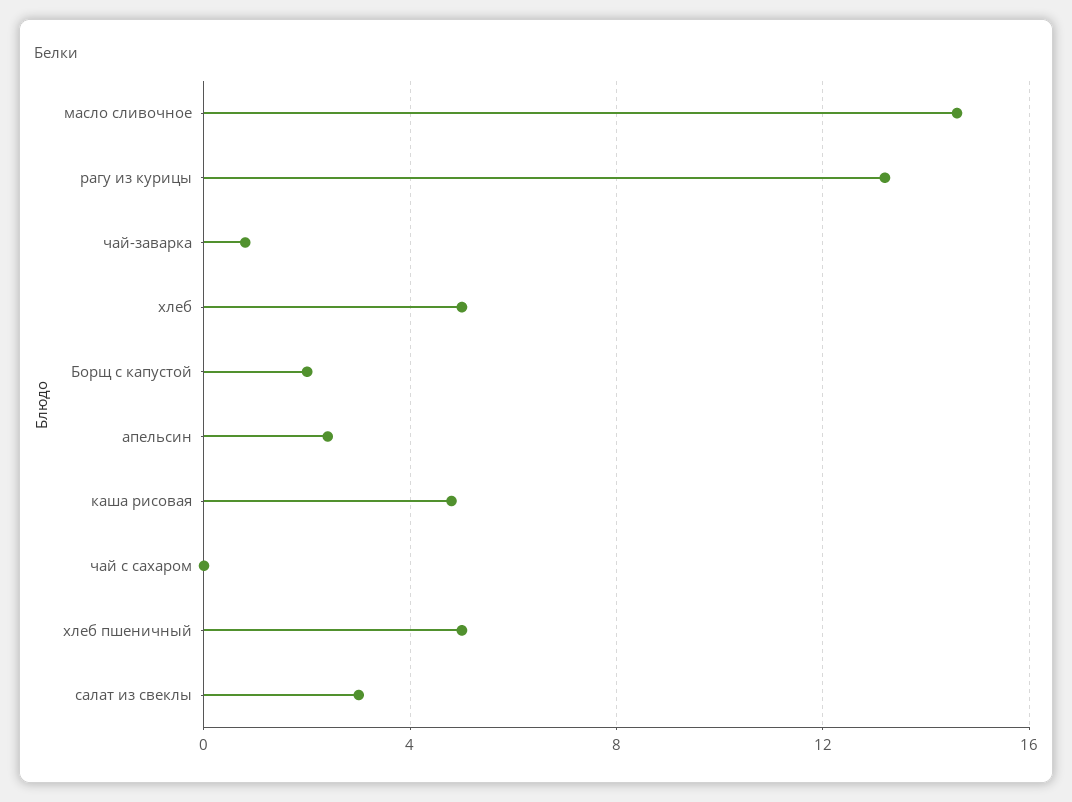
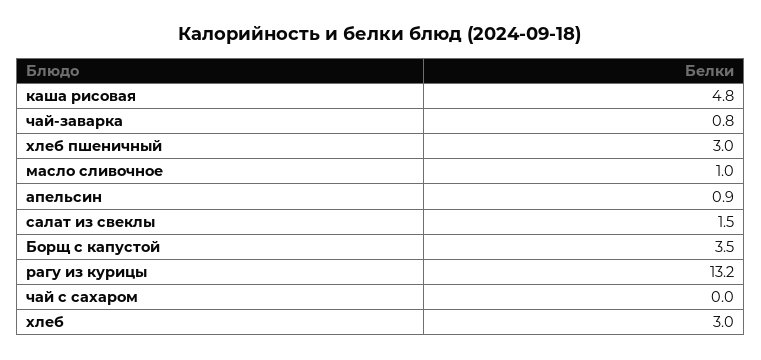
  {
-   "масло сливочное": 14.5,
+   "масло сливочное": 1,
    "рагу из курицы": 13.2,
    "чай-заварка": 0.8,
-   "хлеб": 5,
+   "хлеб": 3,
-   "Борщ с капустой": 2,
+   "Борщ с капустой": 3.5,
-   "апельсин": 2.5,
+   "апельсин": 0.9,
    "каша рисовая": 4.8,
    "чай с сахаром": 0,
-   "хлеб пшеничный": 5,
+   "хлеб пшеничный": 3,
-   "салат из свеклы": 3
+   "салат из свеклы": 1.5
  }

